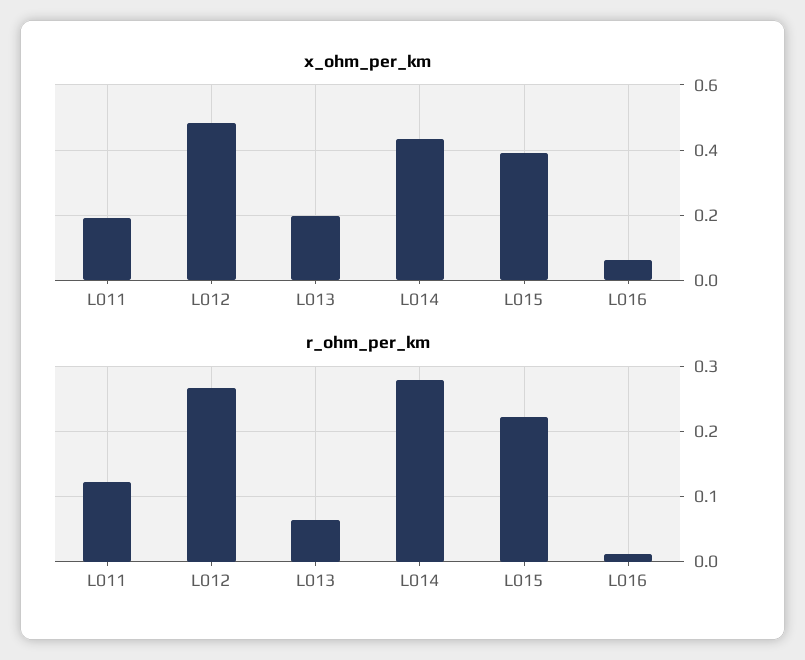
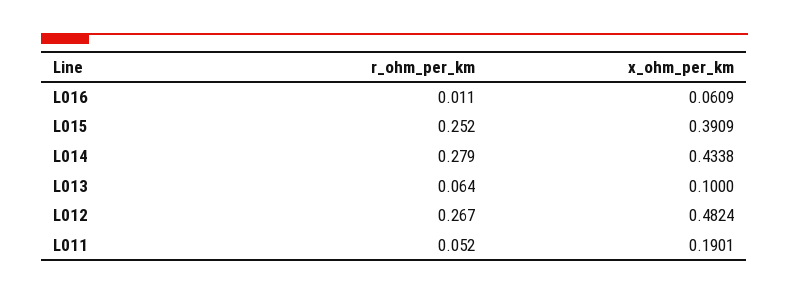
  {
    "x_ohm_per_km": {
      "L011": 0.1901,
      "L012": 0.4824,
-     "L013": 0.2,
+     "L013": 0.1,
      "L014": 0.4338,
      "L015": 0.3909,
      "L016": 0.0609
    },
    "r_ohm_per_km": {
-     "L011": 0.12,
+     "L011": 0.052,
      "L012": 0.267,
      "L013": 0.064,
      "L014": 0.279,
-     "L015": 0.22,
+     "L015": 0.252,
      "L016": 0.011
    }
  }

